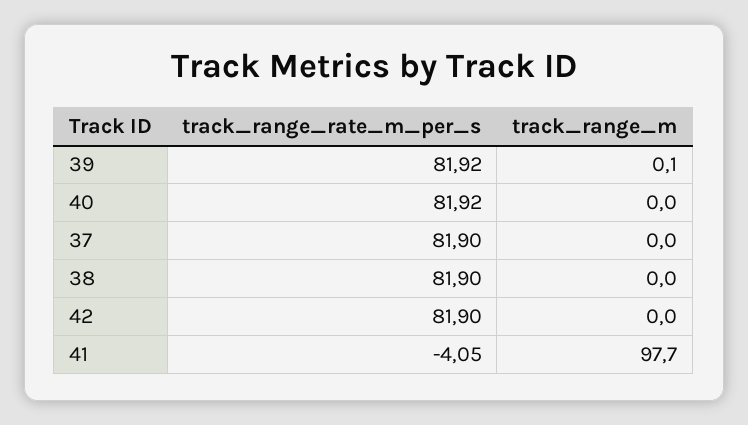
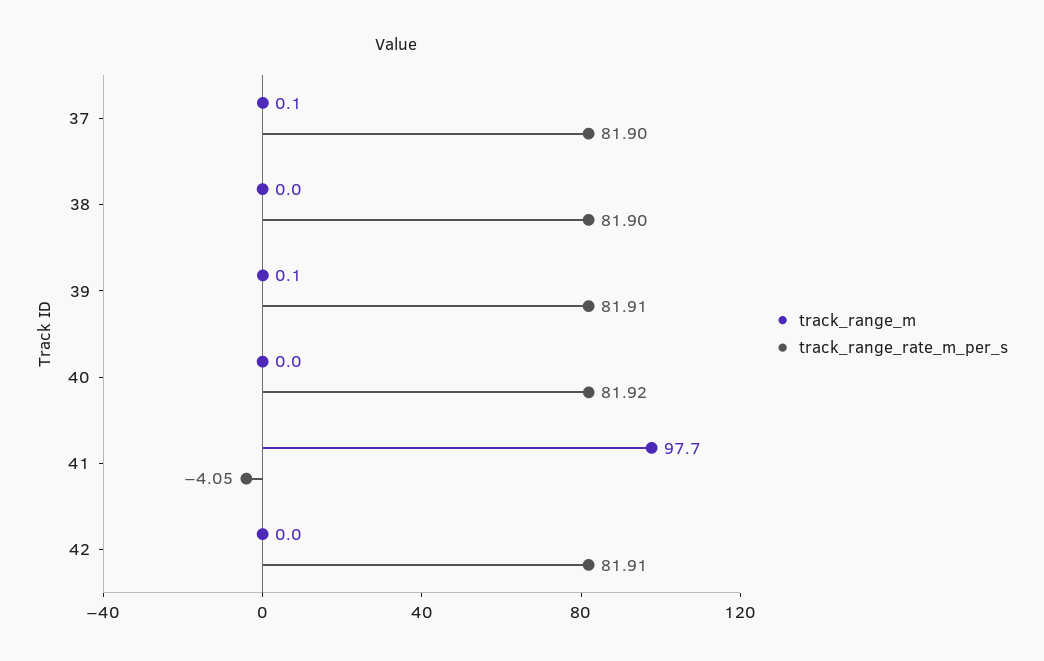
  {
    "track_range_rate_m_per_s": {
-     "39": 81.92,
+     "39": 81.91,
      "40": 81.92,
      "37": 81.9,
      "38": 81.9,
-     "42": 81.9,
+     "42": 81.91,
      "41": -4.05
    },
    "track_range_m": {
      "39": 0.1,
      "40": 0,
-     "37": 0,
+     "37": 0.1,
      "38": 0,
      "42": 0,
      "41": 97.7
    }
  }

